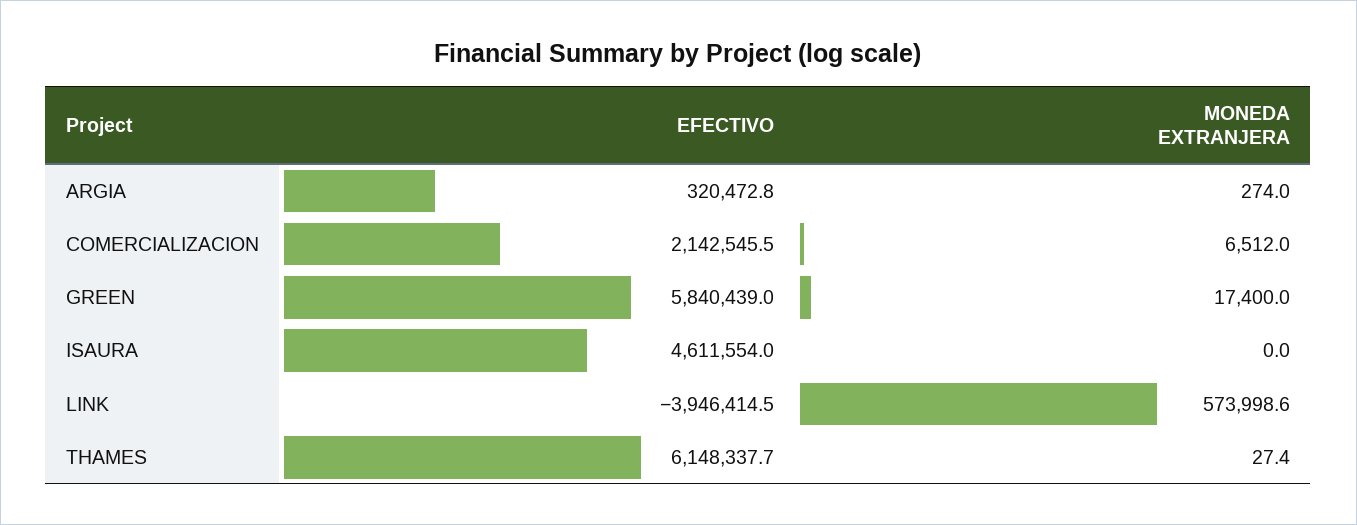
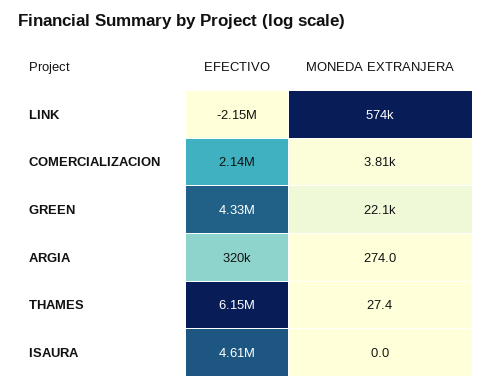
  {
    "EFECTIVO": {
      "ARGIA": 320472.8,
      "COMERCIALIZACION": 2142545.5,
-     "GREEN": 5840439,
+     "GREEN": 4330000,
      "ISAURA": 4611554,
-     "LINK": -3946414.5,
+     "LINK": -2150000,
      "THAMES": 6148337.7
    },
    "MONEDA EXTRANJERA": {
      "ARGIA": 274,
-     "COMERCIALIZACION": 6512,
+     "COMERCIALIZACION": 3810,
-     "GREEN": 17400,
+     "GREEN": 22100,
      "ISAURA": 0,
      "LINK": 573998.6,
      "THAMES": 27.4
    }
  }

